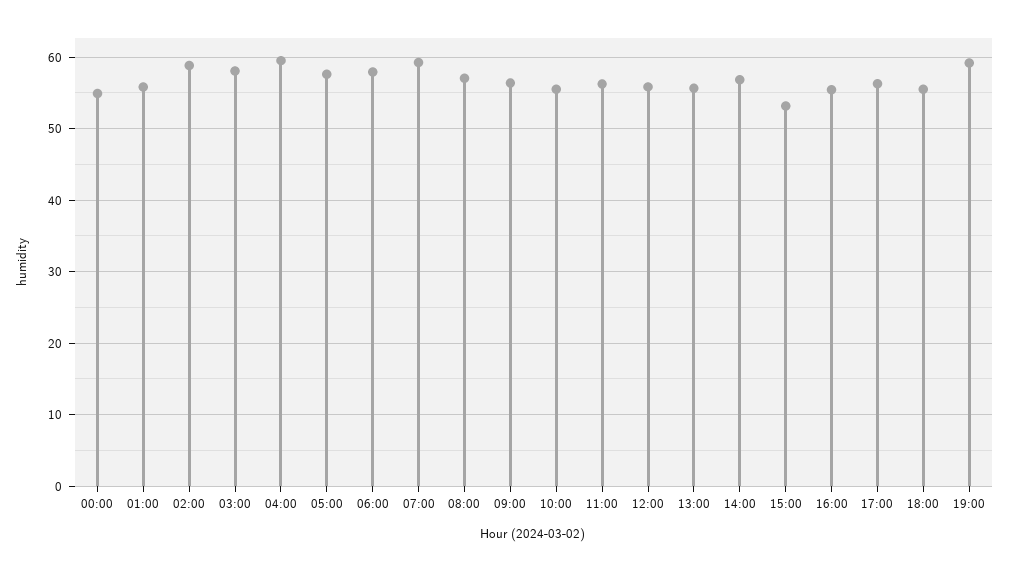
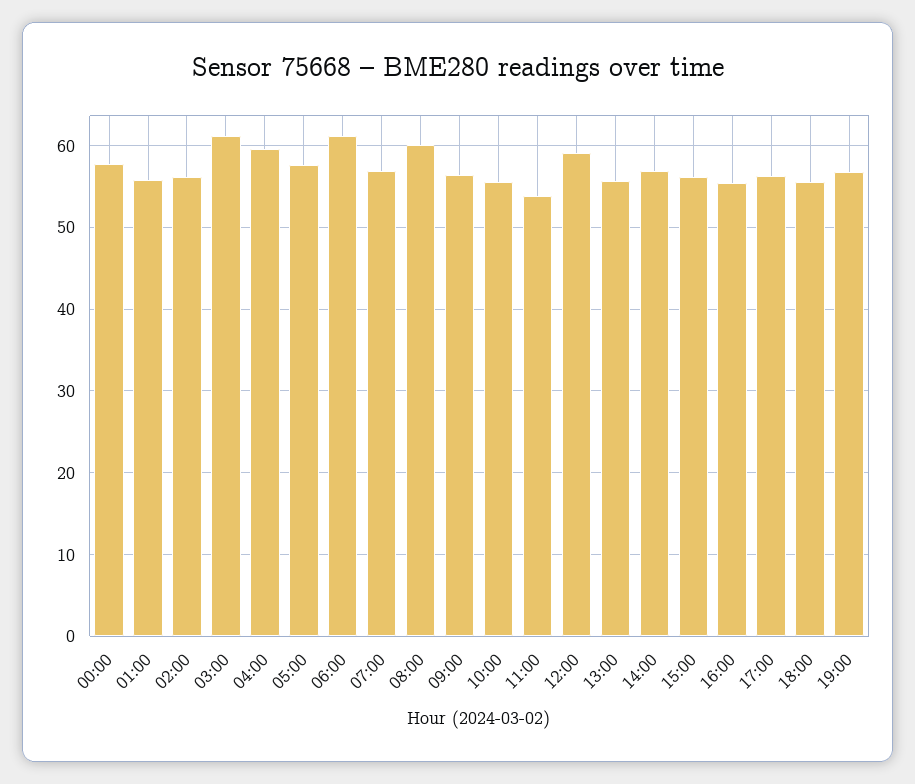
  {
-   "00:00": 55,
+   "00:00": 58,
    "01:00": 56,
-   "02:00": 59,
+   "02:00": 56,
-   "03:00": 58,
+   "03:00": 61,
    "04:00": 60,
    "05:00": 58,
-   "06:00": 58,
+   "06:00": 61,
-   "07:00": 59,
+   "07:00": 57,
-   "08:00": 57,
+   "08:00": 60,
    "09:00": 56,
    "10:00": 56,
-   "11:00": 56,
+   "11:00": 54,
-   "12:00": 56,
+   "12:00": 59,
    "13:00": 56,
    "14:00": 57,
-   "15:00": 53,
+   "15:00": 56,
    "16:00": 55,
    "17:00": 56,
    "18:00": 56,
-   "19:00": 59
+   "19:00": 57
  }

